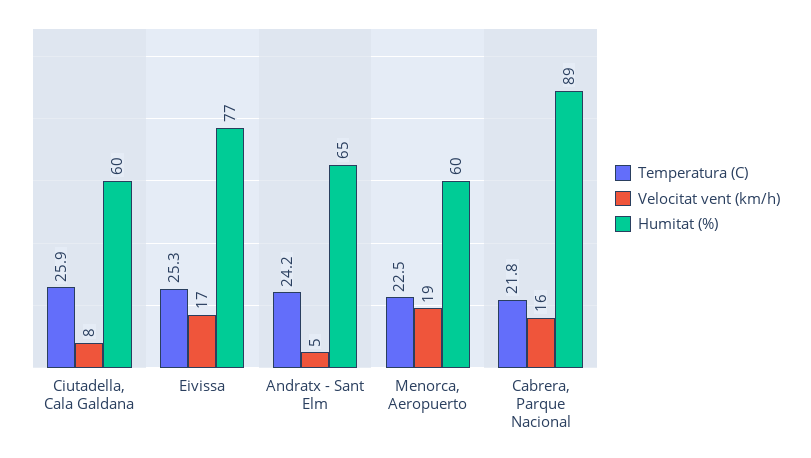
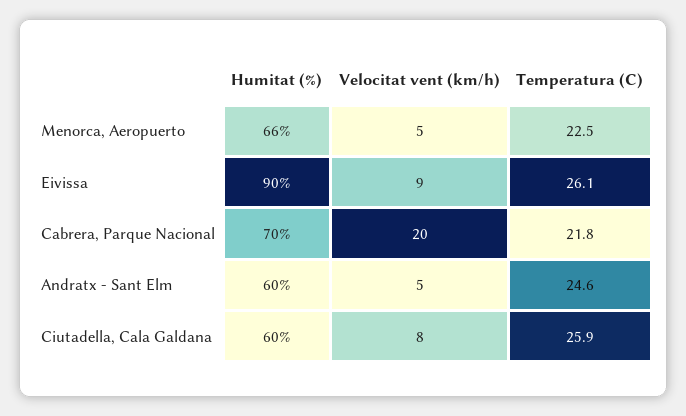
  {
    "Temperatura (C)": {
      "Ciutadella, Cala Galdana": 25.9,
-     "Eivissa": 25.3,
+     "Eivissa": 26.1,
-     "Andratx - Sant Elm": 24.2,
+     "Andratx - Sant Elm": 24.6,
      "Menorca, Aeropuerto": 22.5,
      "Cabrera, Parque Nacional": 21.8
    },
    "Velocitat vent (km/h)": {
      "Ciutadella, Cala Galdana": 8,
-     "Eivissa": 17,
+     "Eivissa": 9,
      "Andratx - Sant Elm": 5,
-     "Menorca, Aeropuerto": 19,
+     "Menorca, Aeropuerto": 5,
-     "Cabrera, Parque Nacional": 16
+     "Cabrera, Parque Nacional": 20
    },
    "Humitat (%)": {
      "Ciutadella, Cala Galdana": 60,
-     "Eivissa": 77,
+     "Eivissa": 90,
-     "Andratx - Sant Elm": 65,
+     "Andratx - Sant Elm": 60,
-     "Menorca, Aeropuerto": 60,
+     "Menorca, Aeropuerto": 66,
-     "Cabrera, Parque Nacional": 89
+     "Cabrera, Parque Nacional": 70
    }
  }

